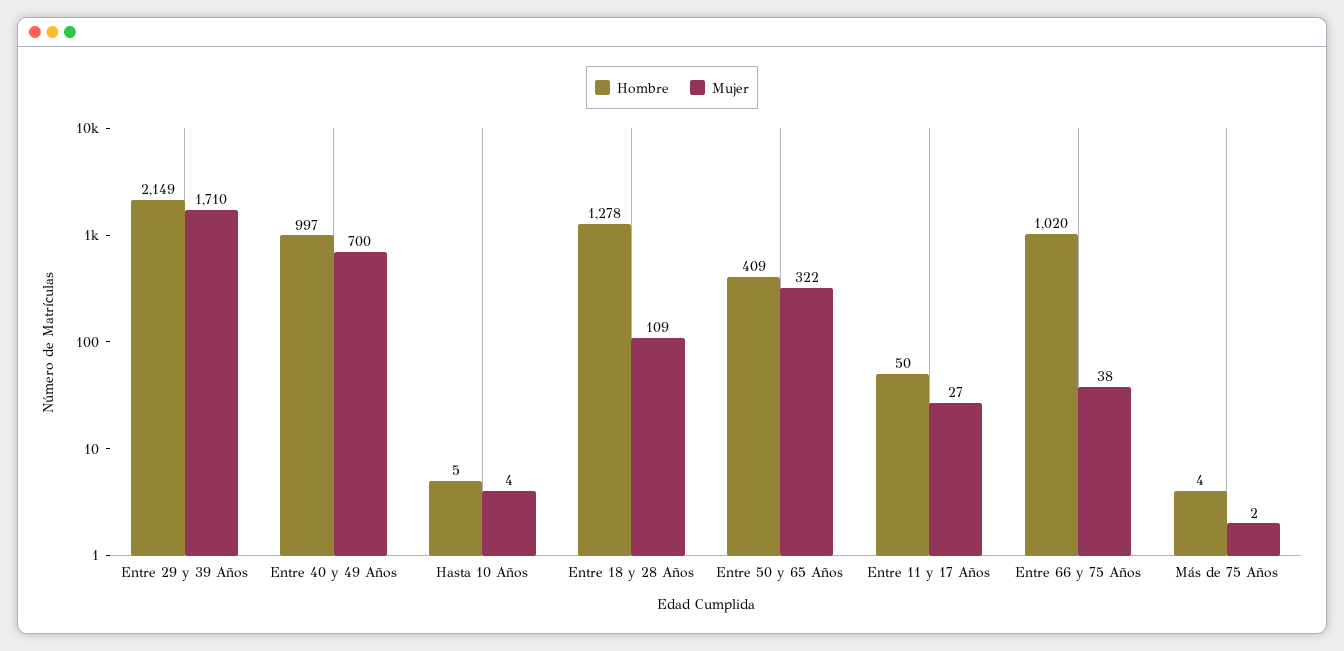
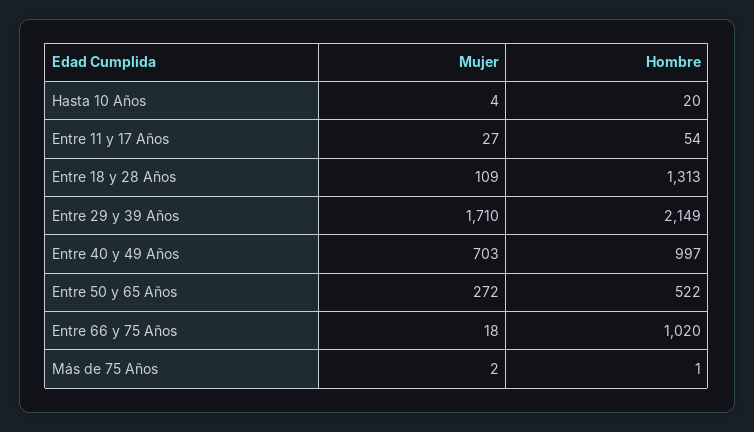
  {
    "Hombre": {
      "Entre 29 y 39 Años": 2149,
      "Entre 40 y 49 Años": 997,
-     "Hasta 10 Años": 5,
+     "Hasta 10 Años": 20,
-     "Entre 18 y 28 Años": 1278,
+     "Entre 18 y 28 Años": 1313,
-     "Entre 50 y 65 Años": 409,
+     "Entre 50 y 65 Años": 522,
-     "Entre 11 y 17 Años": 50,
+     "Entre 11 y 17 Años": 54,
      "Entre 66 y 75 Años": 1020,
-     "Más de 75 Años": 4
+     "Más de 75 Años": 1
    },
    "Mujer": {
      "Entre 29 y 39 Años": 1710,
-     "Entre 40 y 49 Años": 700,
+     "Entre 40 y 49 Años": 703,
      "Hasta 10 Años": 4,
      "Entre 18 y 28 Años": 109,
-     "Entre 50 y 65 Años": 322,
+     "Entre 50 y 65 Años": 272,
      "Entre 11 y 17 Años": 27,
-     "Entre 66 y 75 Años": 38,
+     "Entre 66 y 75 Años": 18,
      "Más de 75 Años": 2
    }
  }

